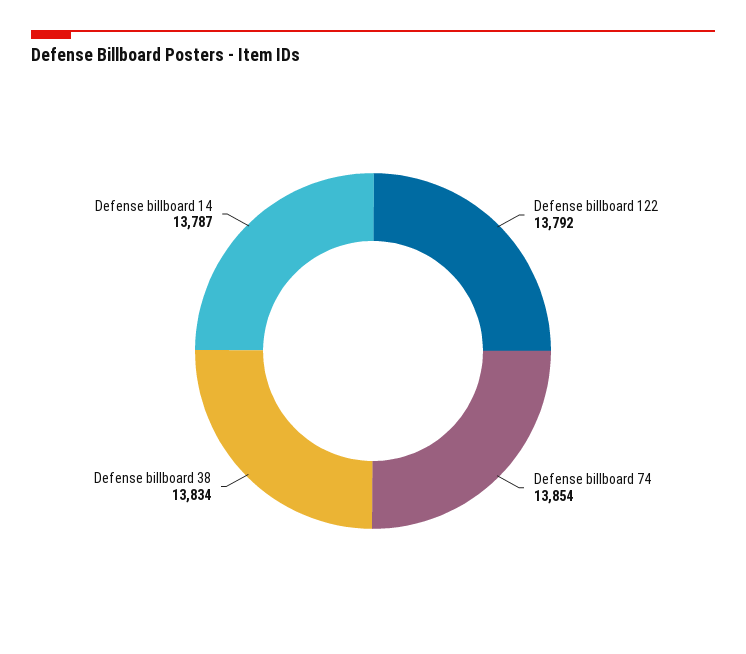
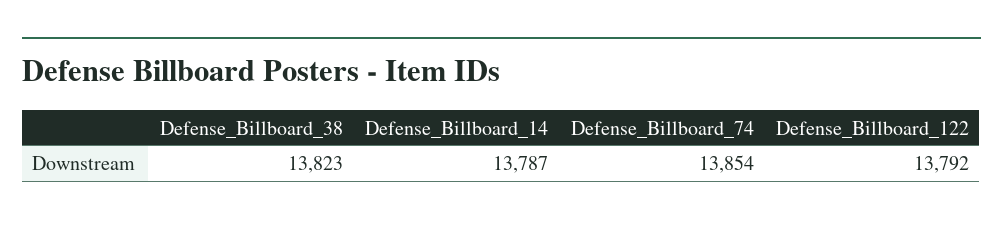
  {
    "Defense billboard 122": 13792,
    "Defense billboard 74": 13854,
-   "Defense billboard 38": 13834,
+   "Defense billboard 38": 13823,
    "Defense billboard 14": 13787
  }

